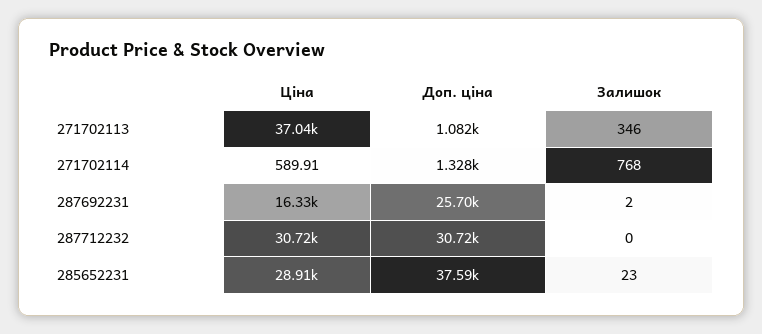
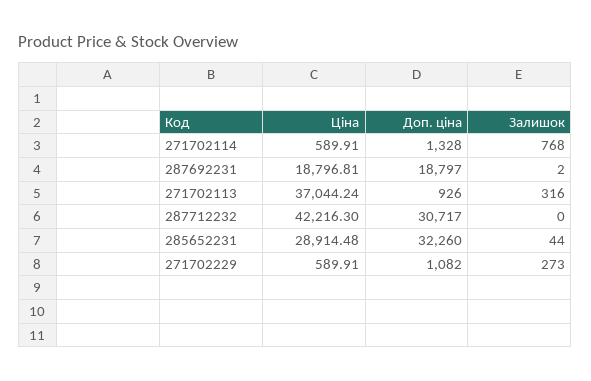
  {
    "Ціна": {
      "271702113": 37044.24,
      "271702114": 589.91,
-     "287692231": 16330,
+     "287692231": 18796.81,
-     "287712232": 30720,
+     "287712232": 42216.3,
-     "285652231": 28914.48
+     "285652231": 28914.48,
+     "271702229": 589.91
    },
    "Доп. ціна": {
-     "271702113": 1082,
+     "271702113": 926,
      "271702114": 1328,
-     "287692231": 25700,
+     "287692231": 18797,
      "287712232": 30717,
-     "285652231": 37590
+     "285652231": 32260,
+     "271702229": 1082
    },
    "Залишок": {
-     "271702113": 346,
+     "271702113": 316,
      "271702114": 768,
      "287692231": 2,
      "287712232": 0,
-     "285652231": 23
+     "285652231": 44,
+     "271702229": 273
    }
  }

